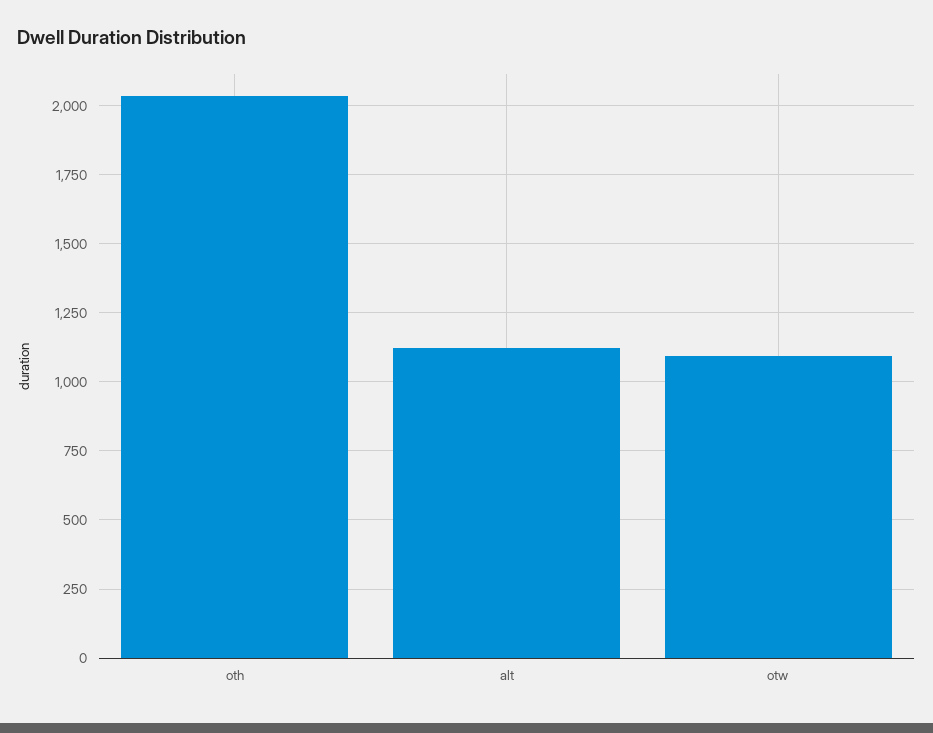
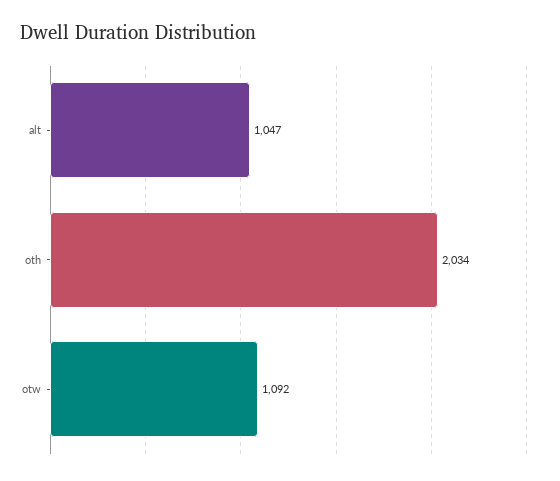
  {
    "oth": 2034,
-   "alt": 1125,
+   "alt": 1047,
    "otw": 1092
  }

